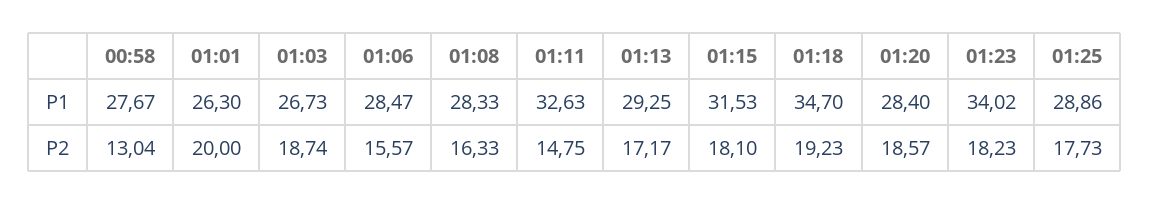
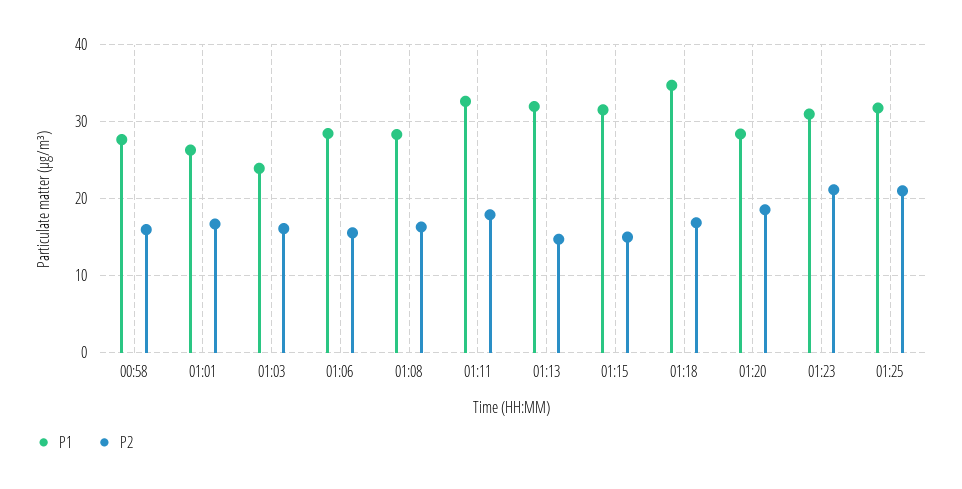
  {
    "P1": {
      "00:58": 27.67,
      "01:01": 26.3,
-     "01:03": 26.73,
+     "01:03": 24,
      "01:06": 28.47,
      "01:08": 28.33,
      "01:11": 32.63,
-     "01:13": 29.25,
+     "01:13": 32,
      "01:15": 31.53,
      "01:18": 34.7,
      "01:20": 28.4,
-     "01:23": 34.02,
+     "01:23": 31,
-     "01:25": 28.86
+     "01:25": 32
    },
    "P2": {
-     "00:58": 13.04,
+     "00:58": 16,
-     "01:01": 20,
+     "01:01": 17,
-     "01:03": 18.74,
+     "01:03": 16,
      "01:06": 15.57,
      "01:08": 16.33,
-     "01:11": 14.75,
+     "01:11": 18,
-     "01:13": 17.17,
+     "01:13": 15,
-     "01:15": 18.1,
+     "01:15": 15,
-     "01:18": 19.23,
+     "01:18": 17,
      "01:20": 18.57,
-     "01:23": 18.23,
+     "01:23": 21,
-     "01:25": 17.73
+     "01:25": 21
    }
  }

